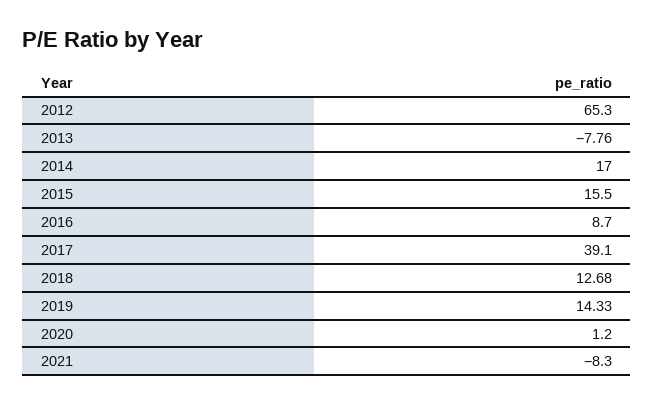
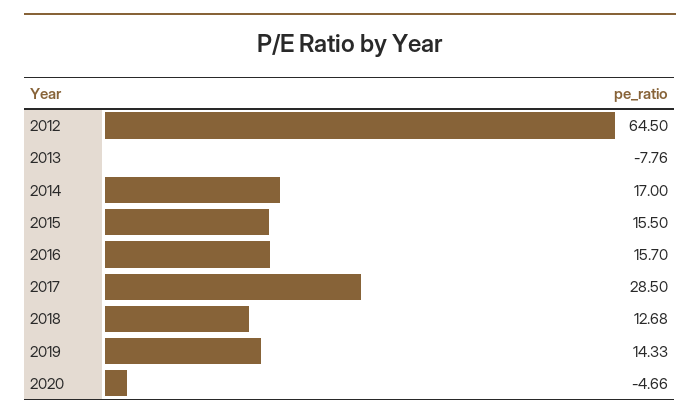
  {
-   "2012": 65.3,
+   "2012": 64.5,
    "2013": -7.76,
    "2014": 17,
    "2015": 15.5,
-   "2016": 8.7,
+   "2016": 15.7,
-   "2017": 39.1,
+   "2017": 28.5,
    "2018": 12.68,
    "2019": 14.33,
-   "2020": 1.2,
+   "2020": -4.66
-   "2021": -8.3
  }

